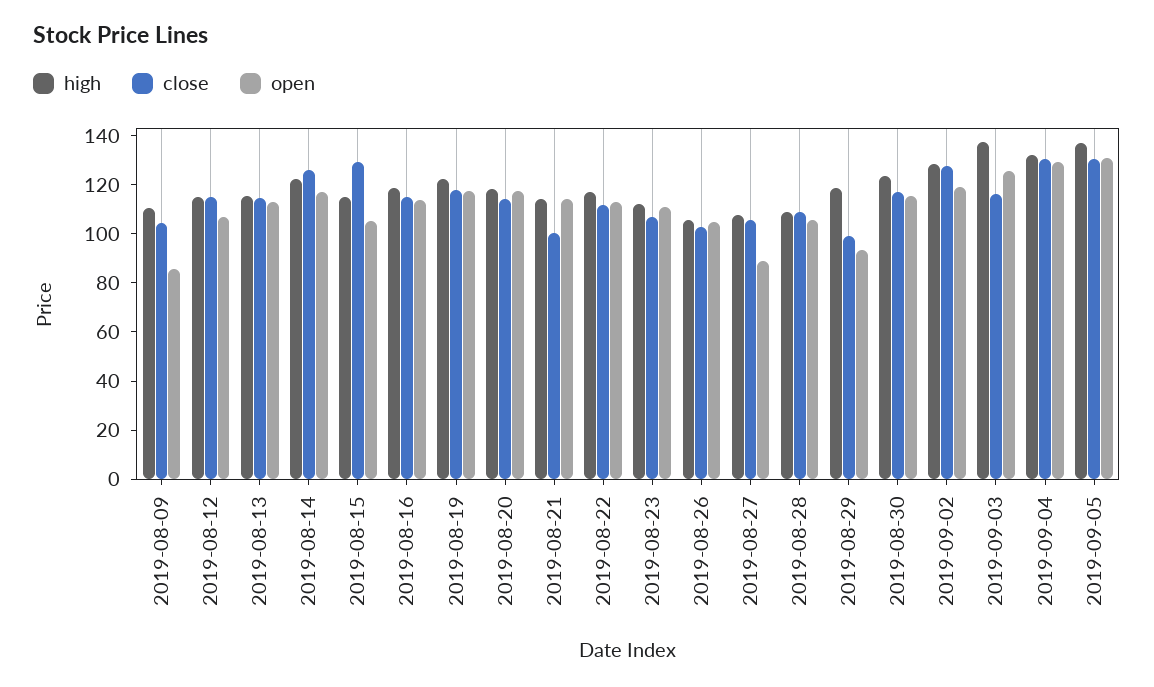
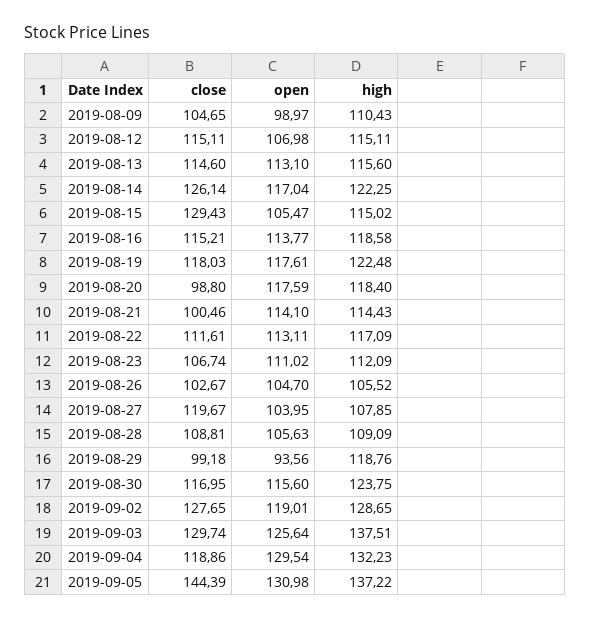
  {
    "high": {
      "2019-08-09": 110.43,
      "2019-08-12": 115.11,
      "2019-08-13": 115.6,
      "2019-08-14": 122.25,
      "2019-08-15": 115.02,
      "2019-08-16": 118.58,
      "2019-08-19": 122.48,
      "2019-08-20": 118.4,
      "2019-08-21": 114.43,
      "2019-08-22": 117.09,
      "2019-08-23": 112.09,
      "2019-08-26": 105.52,
      "2019-08-27": 107.85,
      "2019-08-28": 109.09,
      "2019-08-29": 118.76,
      "2019-08-30": 123.75,
      "2019-09-02": 128.65,
      "2019-09-03": 137.51,
      "2019-09-04": 132.23,
      "2019-09-05": 137.22
    },
    "close": {
      "2019-08-09": 104.65,
      "2019-08-12": 115.11,
      "2019-08-13": 114.6,
      "2019-08-14": 126.14,
      "2019-08-15": 129.43,
      "2019-08-16": 115.21,
      "2019-08-19": 118.03,
-     "2019-08-20": 115,
+     "2019-08-20": 98.8,
      "2019-08-21": 100.46,
      "2019-08-22": 111.61,
      "2019-08-23": 106.74,
      "2019-08-26": 102.67,
-     "2019-08-27": 105,
+     "2019-08-27": 119.67,
      "2019-08-28": 108.81,
      "2019-08-29": 99.18,
      "2019-08-30": 116.95,
      "2019-09-02": 127.65,
-     "2019-09-03": 115,
+     "2019-09-03": 129.74,
-     "2019-09-04": 130,
+     "2019-09-04": 118.86,
-     "2019-09-05": 130
+     "2019-09-05": 144.39
    },
    "open": {
-     "2019-08-09": 85,
+     "2019-08-09": 98.97,
      "2019-08-12": 106.98,
      "2019-08-13": 113.1,
      "2019-08-14": 117.04,
      "2019-08-15": 105.47,
      "2019-08-16": 113.77,
      "2019-08-19": 117.61,
      "2019-08-20": 117.59,
      "2019-08-21": 114.1,
      "2019-08-22": 113.11,
      "2019-08-23": 111.02,
      "2019-08-26": 104.7,
-     "2019-08-27": 90,
+     "2019-08-27": 103.95,
      "2019-08-28": 105.63,
      "2019-08-29": 93.56,
      "2019-08-30": 115.6,
      "2019-09-02": 119.01,
      "2019-09-03": 125.64,
      "2019-09-04": 129.54,
      "2019-09-05": 130.98
    }
  }

